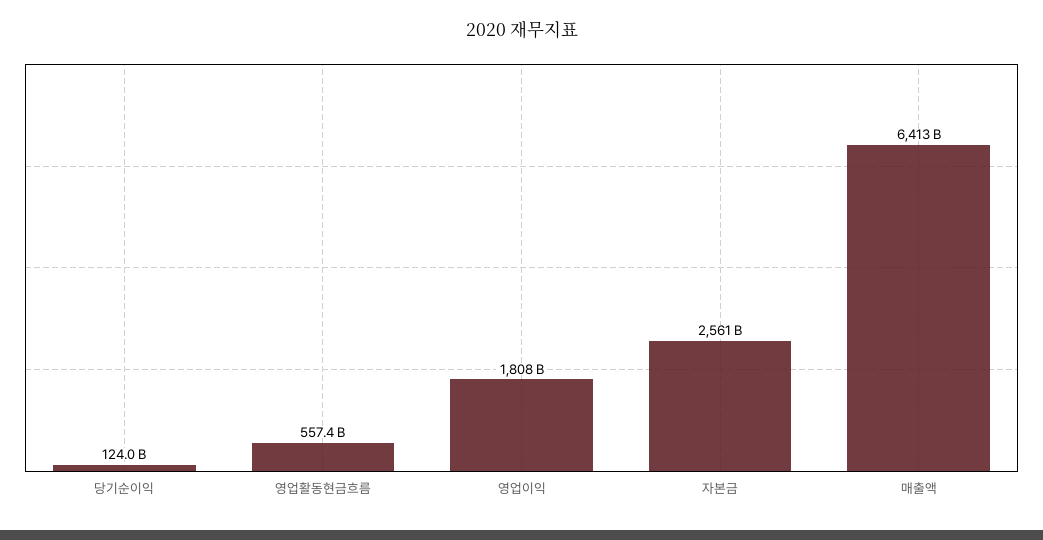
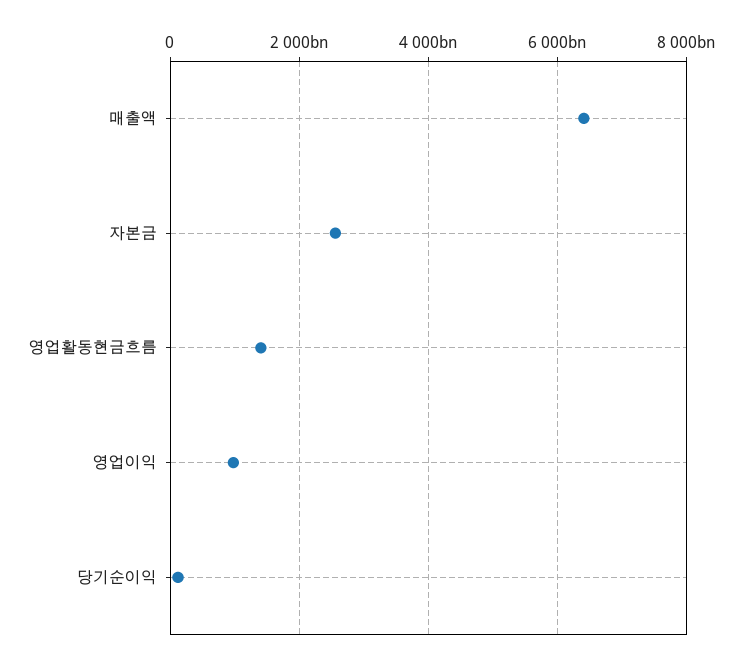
  {
    "당기순이익": 124000000000,
-   "영업활동현금흐름": 557400000000,
+   "영업활동현금흐름": 1400000000000,
-   "영업이익": 1808000000000,
+   "영업이익": 1000000000000,
    "자본금": 2561000000000,
    "매출액": 6413000000000
  }

